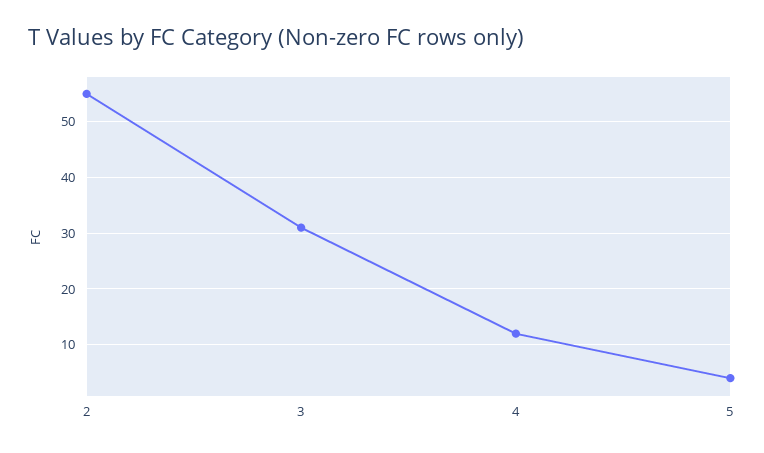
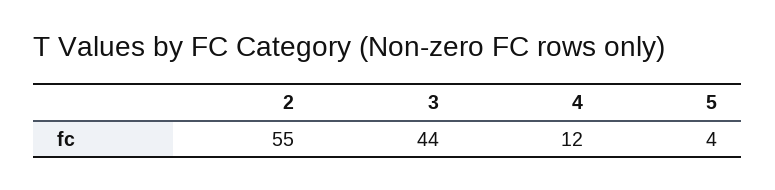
  {
    "2": 55,
-   "3": 30,
+   "3": 44,
    "4": 12,
    "5": 4
  }

